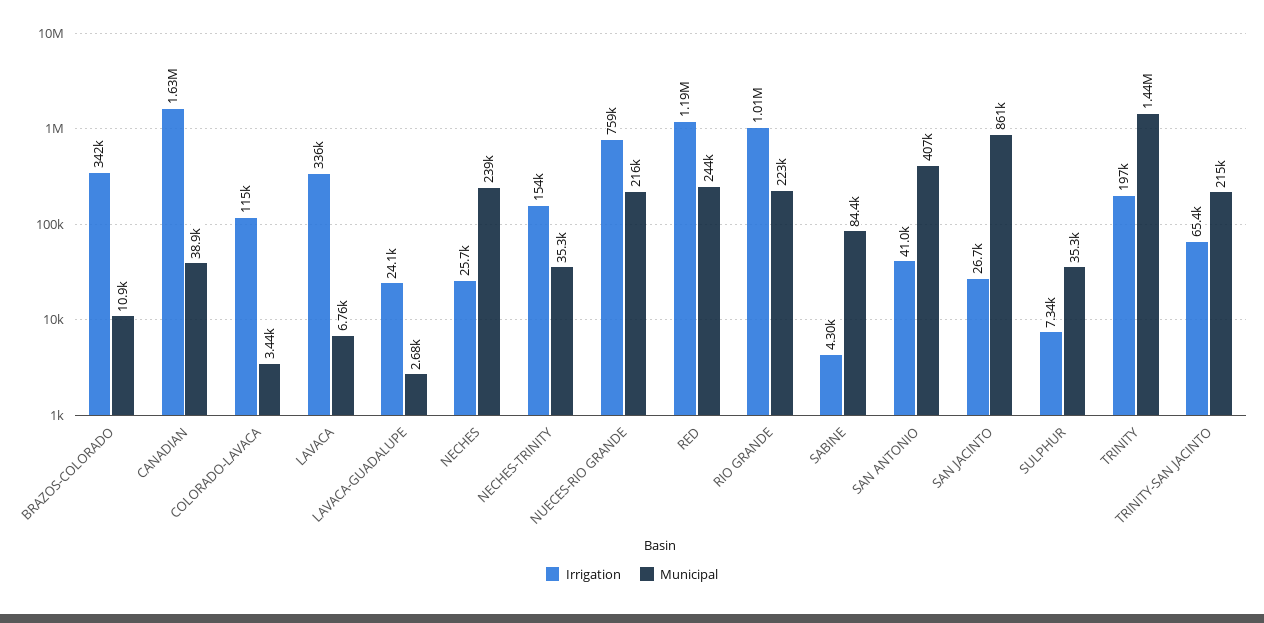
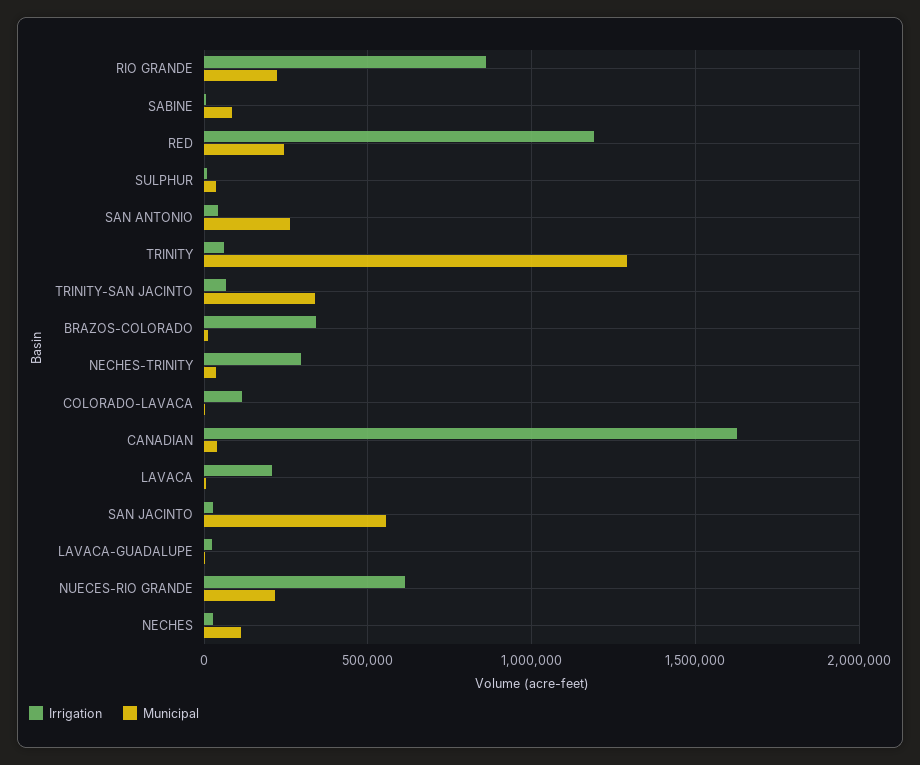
  {
    "Irrigation": {
      "BRAZOS-COLORADO": 342000,
      "CANADIAN": 1630000,
      "COLORADO-LAVACA": 115000,
-     "LAVACA": 336000,
+     "LAVACA": 200000,
      "LAVACA-GUADALUPE": 24100,
      "NECHES": 25700,
-     "NECHES-TRINITY": 154000,
+     "NECHES-TRINITY": 300000,
-     "NUECES-RIO GRANDE": 759000,
+     "NUECES-RIO GRANDE": 600000,
      "RED": 1190000,
-     "RIO GRANDE": 1010000,
+     "RIO GRANDE": 850000,
      "SABINE": 4300,
      "SAN ANTONIO": 41000,
      "SAN JACINTO": 26700,
      "SULPHUR": 7340,
-     "TRINITY": 197000,
+     "TRINITY": 50000,
      "TRINITY-SAN JACINTO": 65400
    },
    "Municipal": {
      "BRAZOS-COLORADO": 10900,
      "CANADIAN": 38900,
      "COLORADO-LAVACA": 3440,
      "LAVACA": 6760,
      "LAVACA-GUADALUPE": 2680,
-     "NECHES": 239000,
+     "NECHES": 100000,
      "NECHES-TRINITY": 35300,
      "NUECES-RIO GRANDE": 216000,
      "RED": 244000,
      "RIO GRANDE": 223000,
      "SABINE": 84400,
-     "SAN ANTONIO": 407000,
+     "SAN ANTONIO": 250000,
-     "SAN JACINTO": 861000,
+     "SAN JACINTO": 550000,
      "SULPHUR": 35300,
-     "TRINITY": 1440000,
+     "TRINITY": 1300000,
-     "TRINITY-SAN JACINTO": 215000
+     "TRINITY-SAN JACINTO": 350000
    }
  }

